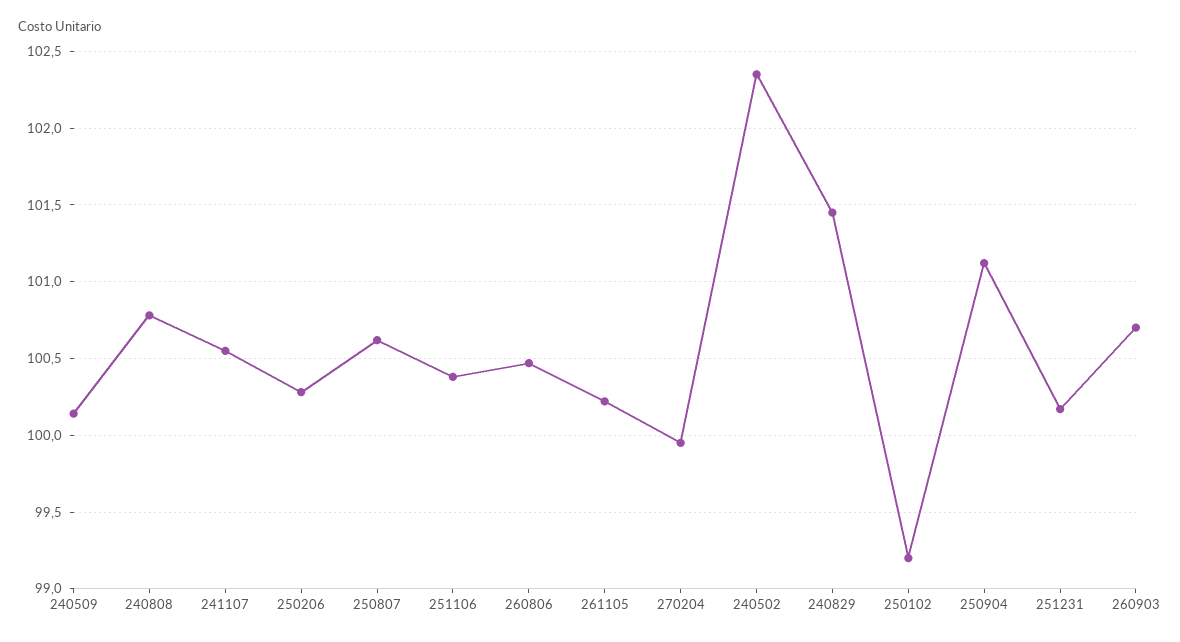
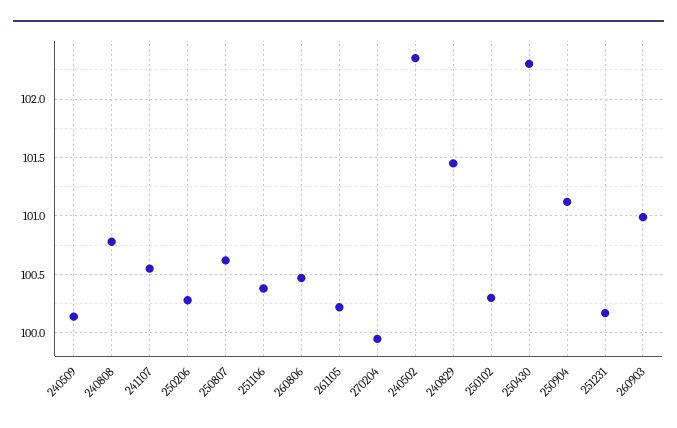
  {
    "240509": 100.15,
    "240808": 100.8,
    "241107": 100.55,
    "250206": 100.3,
    "250807": 100.6,
    "251106": 100.4,
    "260806": 100.45,
    "261105": 100.2,
    "270204": 99.95,
    "240502": 102.35,
    "240829": 101.45,
-   "250102": 99.2,
+   "250102": 100.3,
    "250904": 101.1,
    "251231": 100.15,
-   "260903": 100.7
+   "260903": 101,
+   "250430": 102.3
  }

